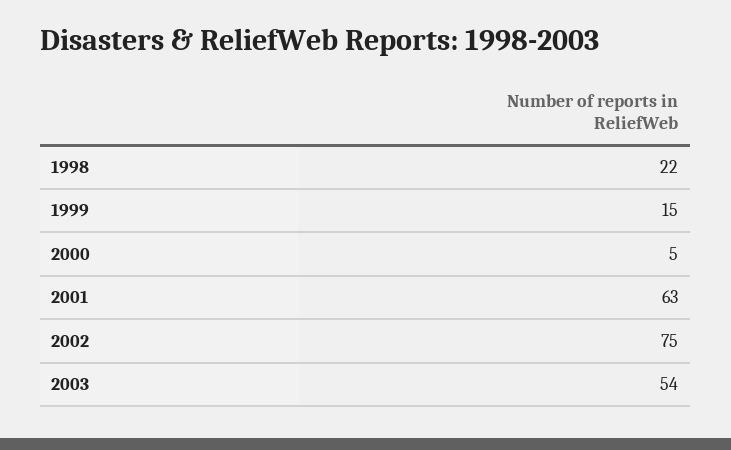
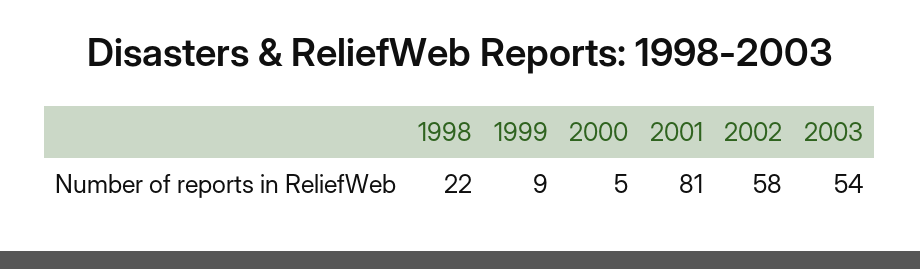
  {
    "1998": 22,
-   "1999": 15,
+   "1999": 9,
    "2000": 5,
-   "2001": 63,
+   "2001": 81,
-   "2002": 75,
+   "2002": 58,
    "2003": 54
  }

